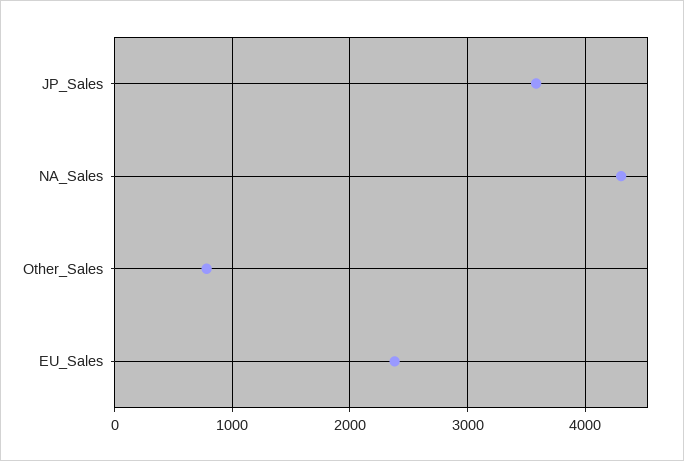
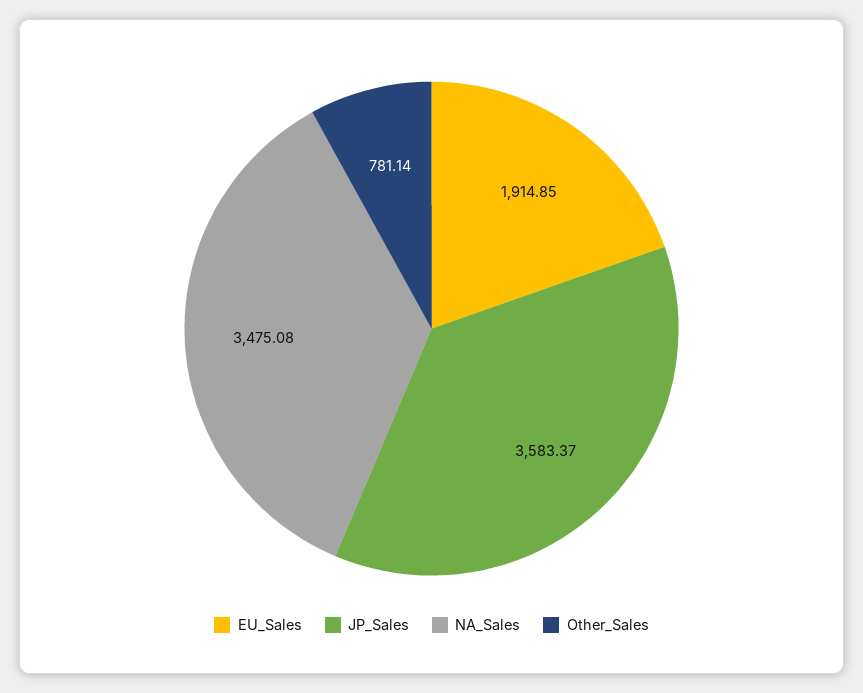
  {
    "JP_Sales": 3583.37,
-   "NA_Sales": 4300,
+   "NA_Sales": 3475.08,
    "Other_Sales": 781.14,
-   "EU_Sales": 2400
+   "EU_Sales": 1914.85
  }

